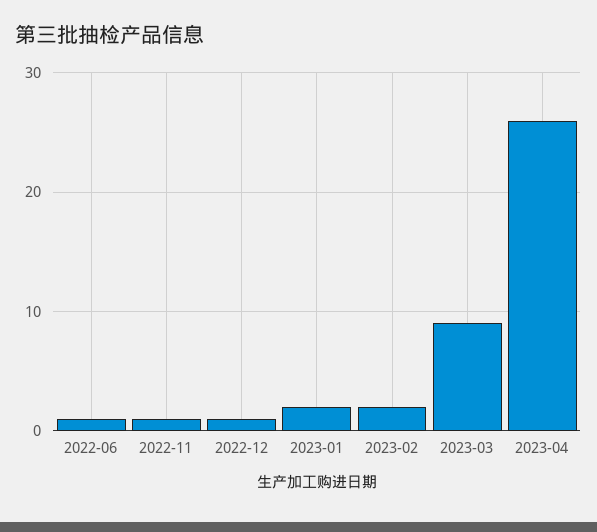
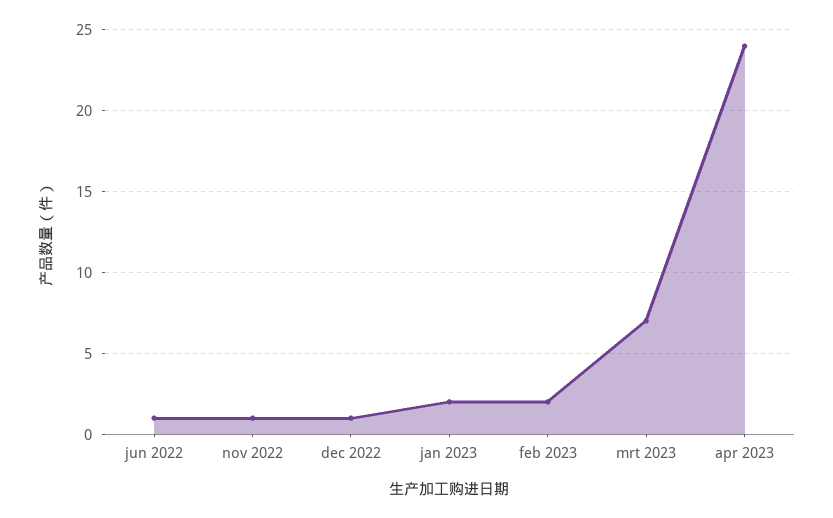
  {
    "2022-06": 1,
    "2022-11": 1,
    "2022-12": 1,
    "2023-01": 2,
    "2023-02": 2,
-   "2023-03": 9,
+   "2023-03": 7,
-   "2023-04": 26
+   "2023-04": 24
  }

